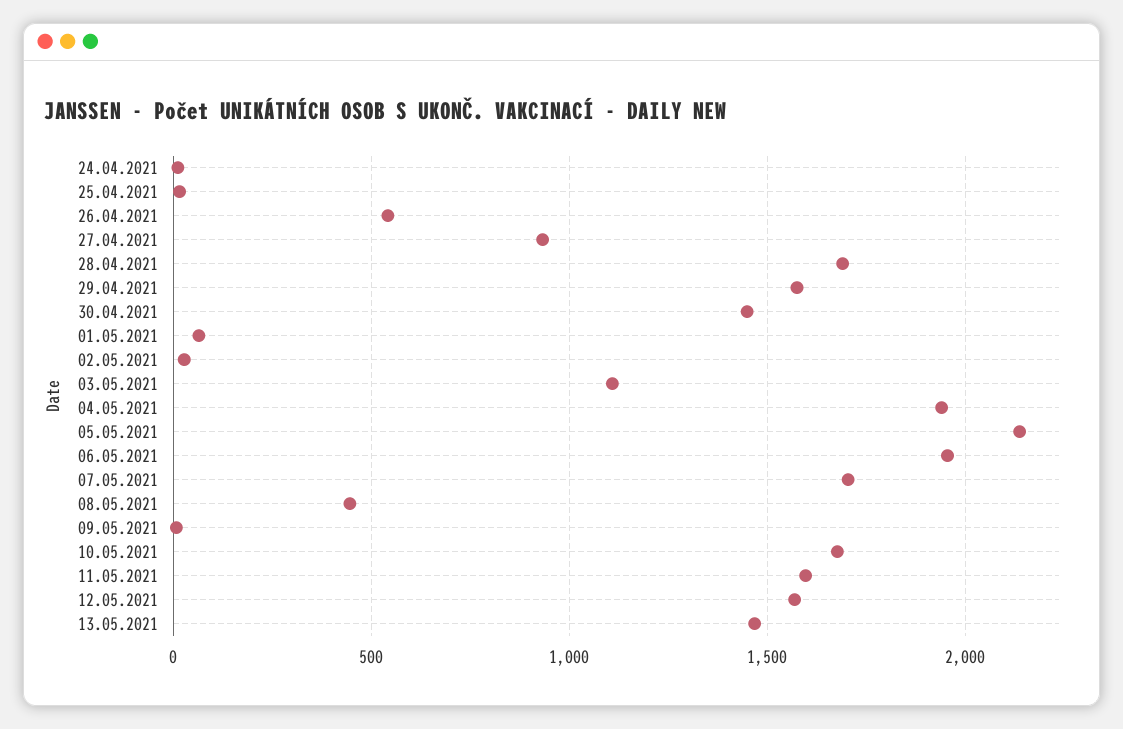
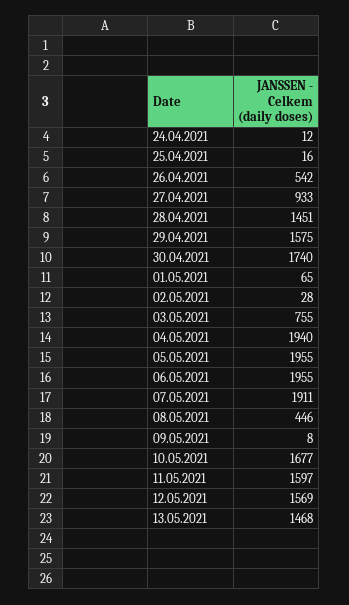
  {
    "24.04.2021": 12,
    "25.04.2021": 16,
    "26.04.2021": 542,
    "27.04.2021": 933,
-   "28.04.2021": 1700,
+   "28.04.2021": 1451,
    "29.04.2021": 1575,
-   "30.04.2021": 1450,
+   "30.04.2021": 1740,
    "01.05.2021": 65,
    "02.05.2021": 28,
-   "03.05.2021": 1100,
+   "03.05.2021": 755,
    "04.05.2021": 1940,
-   "05.05.2021": 2150,
+   "05.05.2021": 1955,
    "06.05.2021": 1955,
-   "07.05.2021": 1700,
+   "07.05.2021": 1911,
    "08.05.2021": 446,
    "09.05.2021": 8,
    "10.05.2021": 1677,
    "11.05.2021": 1597,
    "12.05.2021": 1569,
    "13.05.2021": 1468
  }

